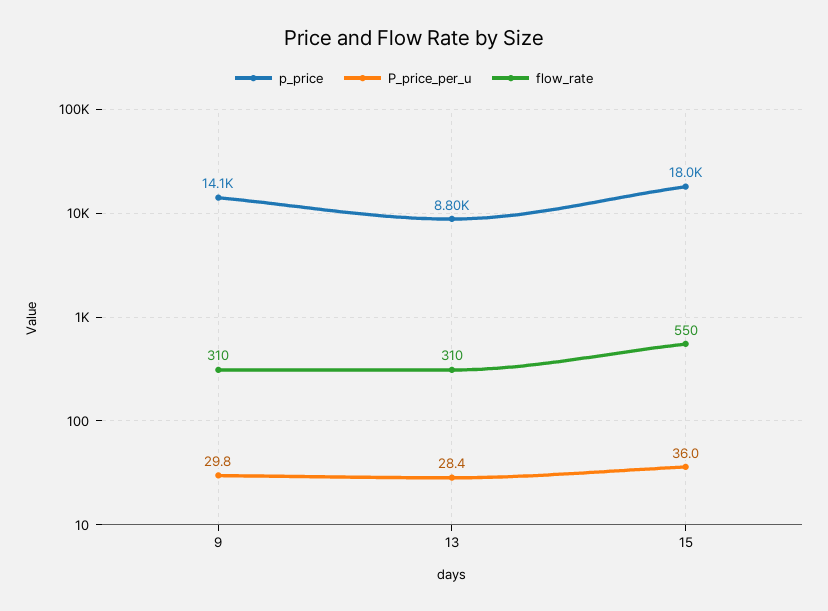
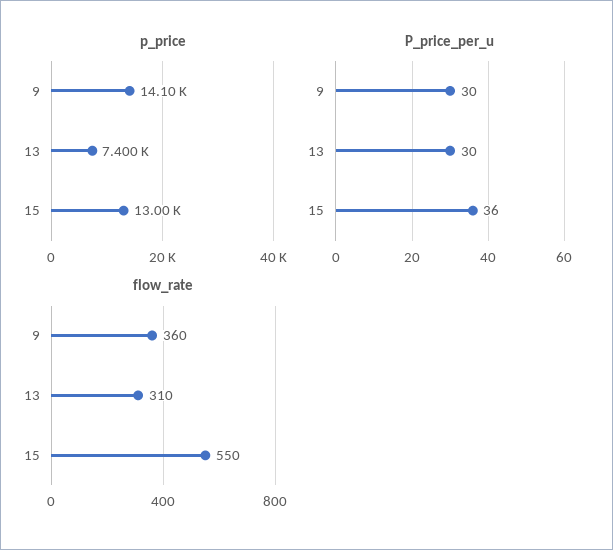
  {
    "p_price": {
      "9": 14100,
-     "13": 8800,
+     "13": 7400,
-     "15": 18000
+     "15": 13000
    },
    "P_price_per_u": {
-     "9": 29.8,
+     "9": 30,
-     "13": 28.4,
+     "13": 30,
      "15": 36
    },
    "flow_rate": {
-     "9": 310,
+     "9": 360,
      "13": 310,
      "15": 550
    }
  }

